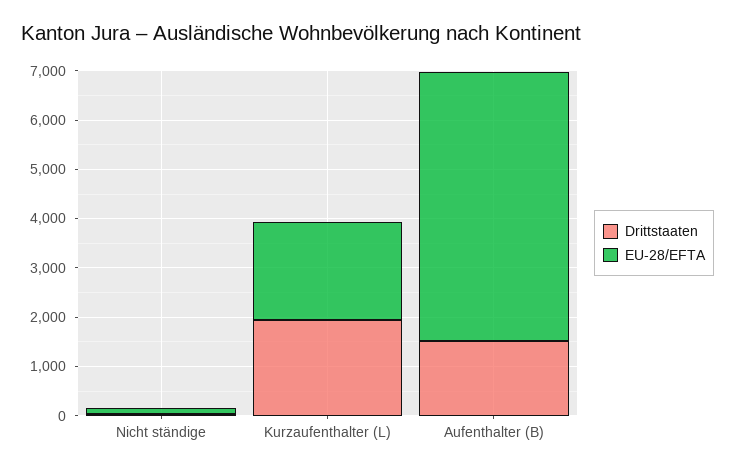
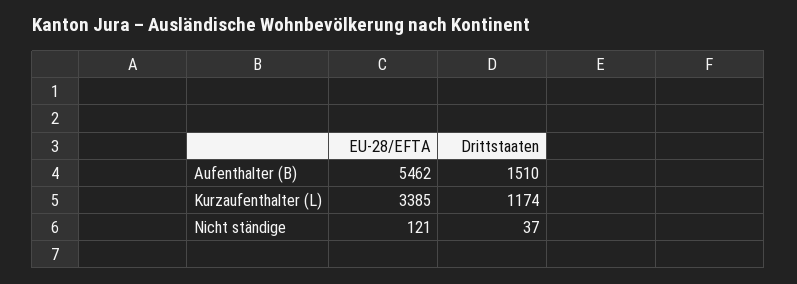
  {
    "Drittstaaten": {
      "Nicht ständige": 37,
-     "Kurzaufenthalter (L)": 2000,
+     "Kurzaufenthalter (L)": 1174,
      "Aufenthalter (B)": 1510
    },
    "EU-28/EFTA": {
      "Nicht ständige": 121,
-     "Kurzaufenthalter (L)": 2000,
+     "Kurzaufenthalter (L)": 3385,
      "Aufenthalter (B)": 5462
    }
  }

